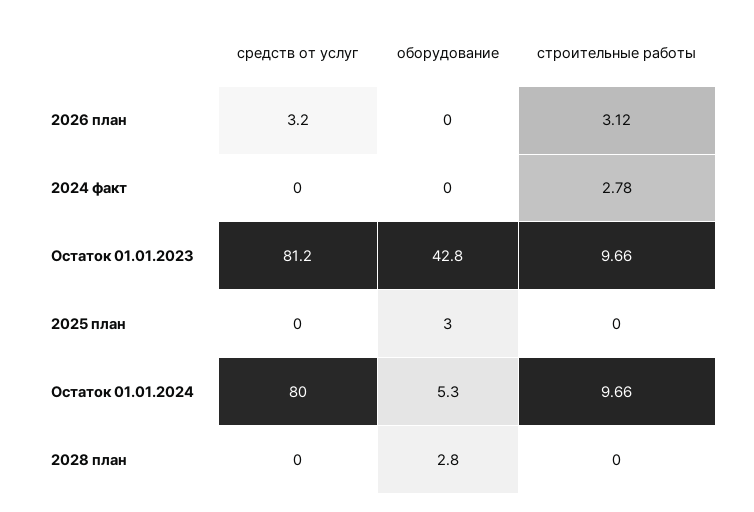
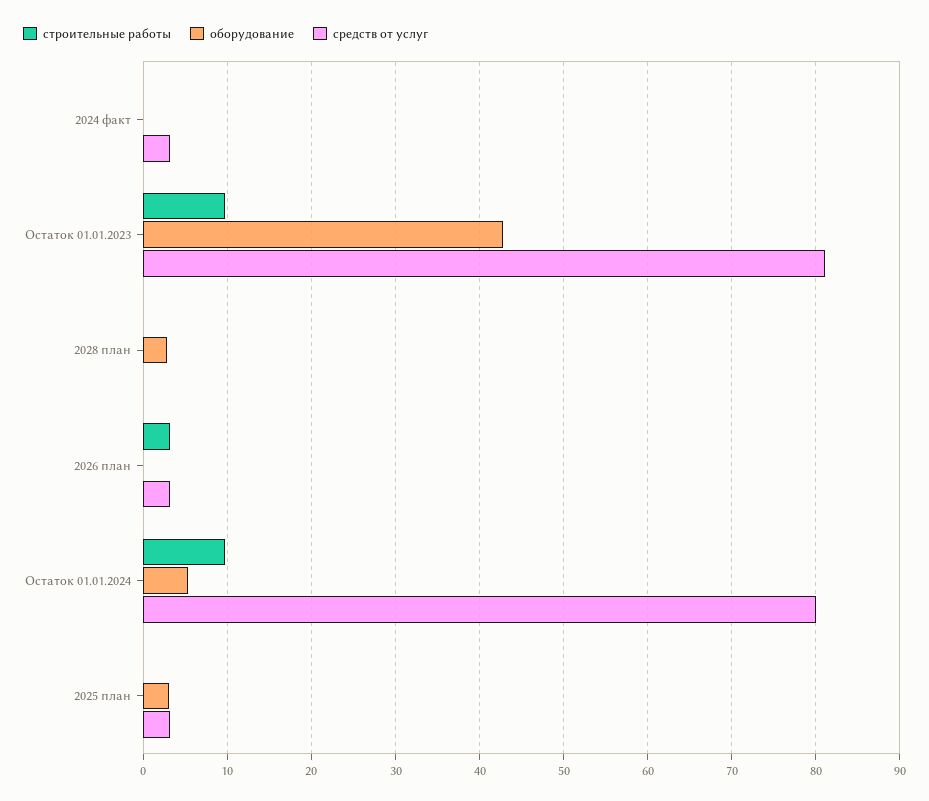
  {
    "средств от услуг": {
      "2026 план": 3.2,
-     "2024 факт": 0,
+     "2024 факт": 3,
      "Остаток 01.01.2023": 81.2,
-     "2025 план": 0,
+     "2025 план": 3,
      "Остаток 01.01.2024": 80,
      "2028 план": 0
    },
    "оборудование": {
      "2026 план": 0,
      "2024 факт": 0,
      "Остаток 01.01.2023": 42.8,
      "2025 план": 3,
      "Остаток 01.01.2024": 5.3,
      "2028 план": 2.8
    },
    "строительные работы": {
      "2026 план": 3.12,
-     "2024 факт": 2.78,
+     "2024 факт": 0,
      "Остаток 01.01.2023": 9.66,
      "2025 план": 0,
      "Остаток 01.01.2024": 9.66,
      "2028 план": 0
    }
  }

